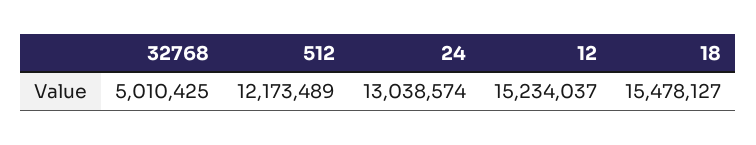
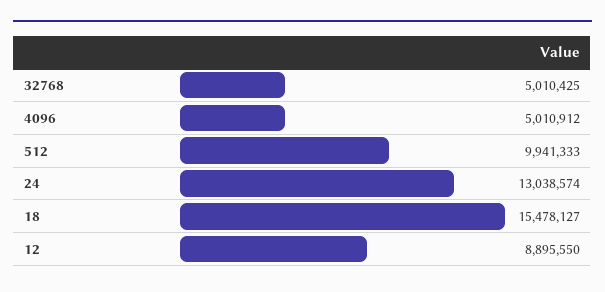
  {
    "32768": 5010425,
-   "512": 12173489,
+   "512": 9941333,
    "24": 13038574,
-   "12": 15234037,
+   "12": 8895550,
-   "18": 15478127
+   "18": 15478127,
+   "4096": 5010912
  }

